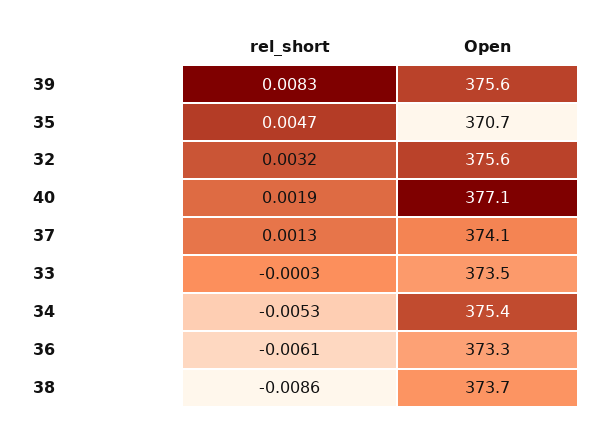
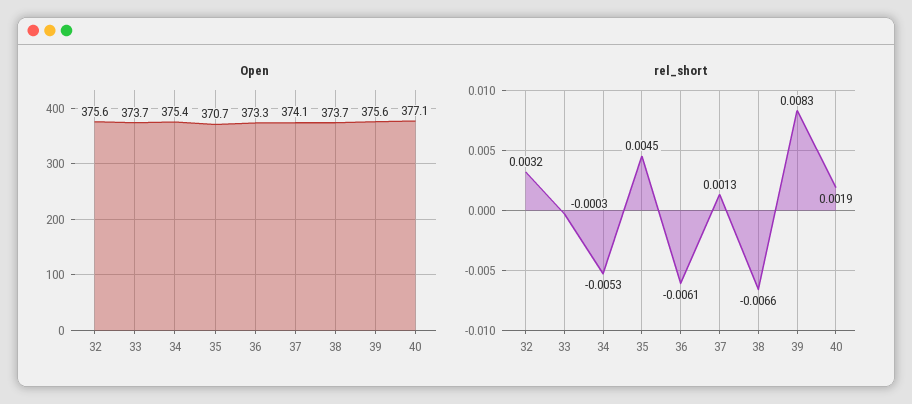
  {
    "rel_short": {
      "39": 0.0083,
-     "35": 0.0047,
+     "35": 0.0045,
      "32": 0.0032,
      "40": 0.0019,
      "37": 0.0013,
      "33": -0.0003,
      "34": -0.0053,
      "36": -0.0061,
-     "38": -0.0086
+     "38": -0.0066
    },
    "Open": {
      "39": 375.6,
      "35": 370.7,
      "32": 375.6,
      "40": 377.1,
      "37": 374.1,
-     "33": 373.5,
+     "33": 373.7,
      "34": 375.4,
      "36": 373.3,
      "38": 373.7
    }
  }

